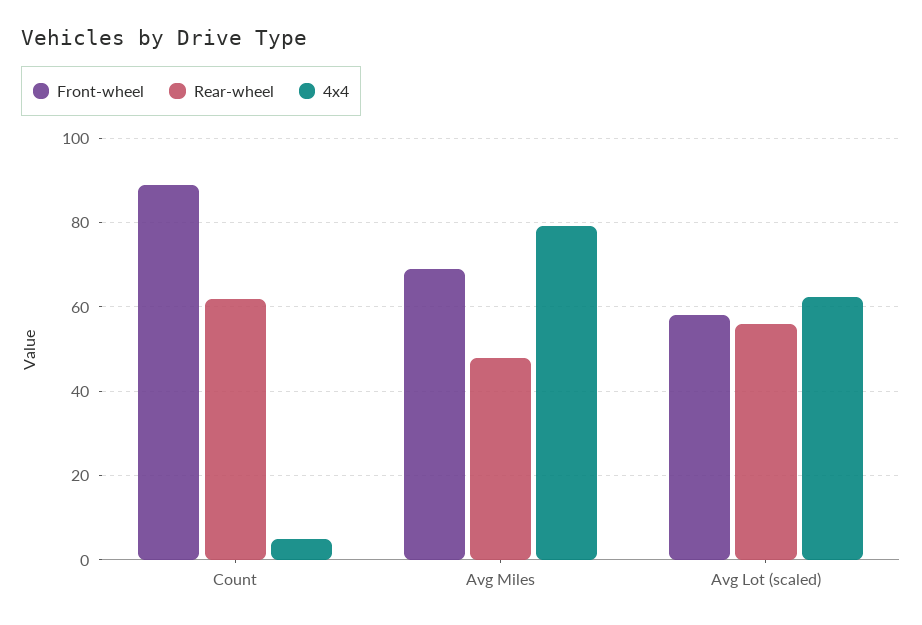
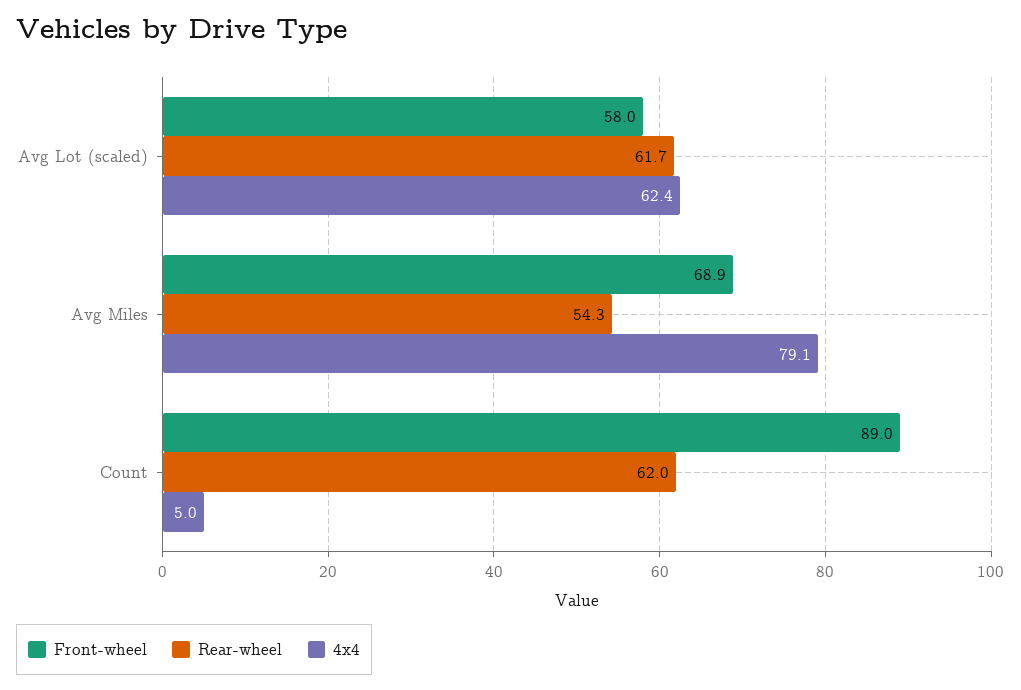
  {
    "Front-wheel": {
      "Count": 89,
      "Avg Miles": 68.9,
      "Avg Lot (scaled)": 58
    },
    "Rear-wheel": {
      "Count": 62,
-     "Avg Miles": 48,
+     "Avg Miles": 54.3,
-     "Avg Lot (scaled)": 56
+     "Avg Lot (scaled)": 61.7
    },
    "4x4": {
      "Count": 5,
      "Avg Miles": 79.1,
      "Avg Lot (scaled)": 62.4
    }
  }

